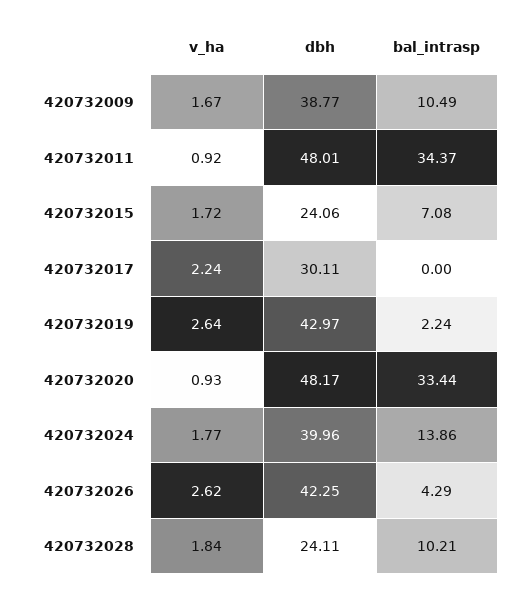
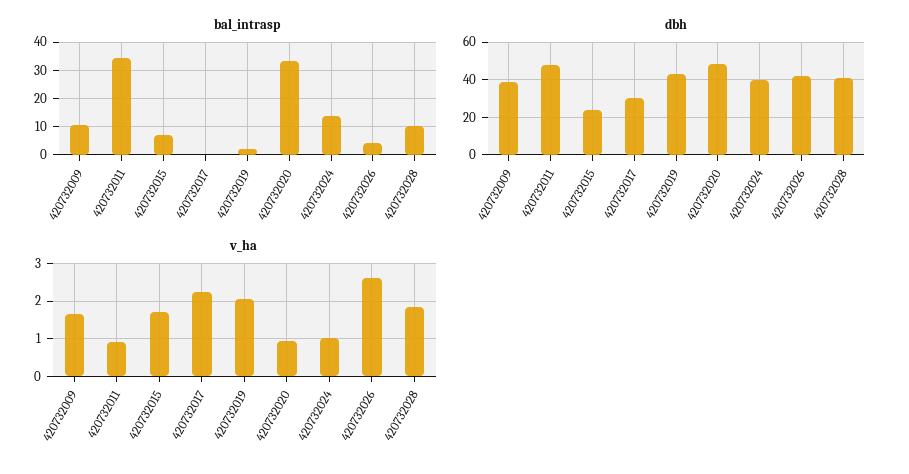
  {
    "v_ha": {
      "420732009": 1.67,
      "420732011": 0.92,
      "420732015": 1.72,
      "420732017": 2.24,
-     "420732019": 2.64,
+     "420732019": 2,
      "420732020": 0.93,
-     "420732024": 1.77,
+     "420732024": 1,
      "420732026": 2.62,
      "420732028": 1.84
    },
    "dbh": {
      "420732009": 38.77,
      "420732011": 48.01,
      "420732015": 24.06,
      "420732017": 30.11,
      "420732019": 42.97,
      "420732020": 48.17,
      "420732024": 39.96,
      "420732026": 42.25,
-     "420732028": 24.11
+     "420732028": 40
    },
    "bal_intrasp": {
      "420732009": 10.49,
      "420732011": 34.37,
      "420732015": 7.08,
      "420732017": 0,
      "420732019": 2.24,
      "420732020": 33.44,
      "420732024": 13.86,
      "420732026": 4.29,
      "420732028": 10.21
    }
  }

